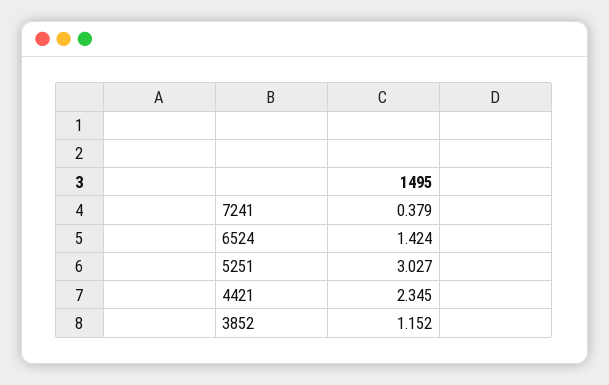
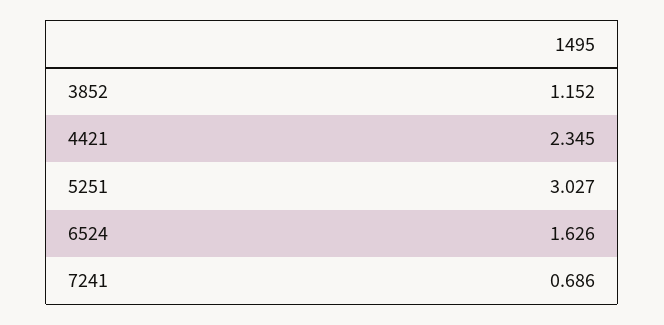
  {
-   "7241": 0.379,
+   "7241": 0.686,
-   "6524": 1.424,
+   "6524": 1.626,
    "5251": 3.027,
    "4421": 2.345,
    "3852": 1.152
  }

